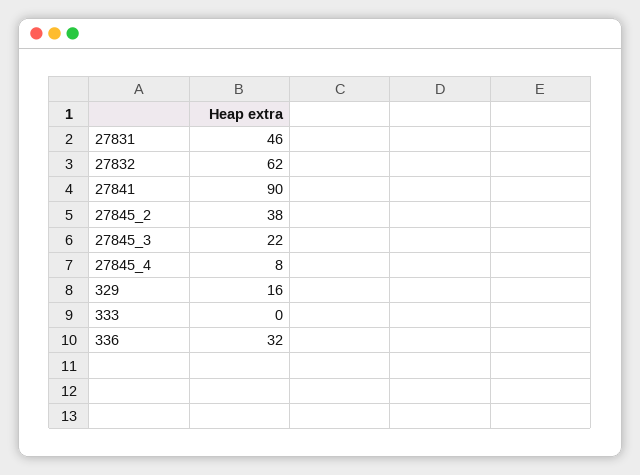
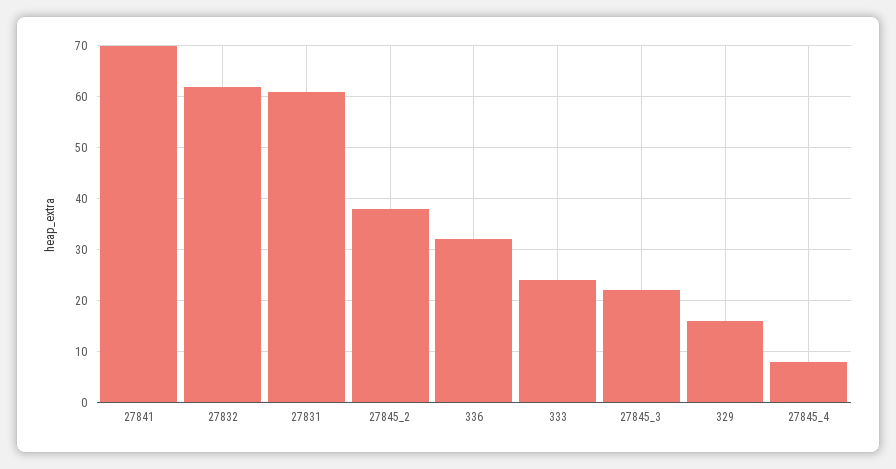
  {
-   "27831": 46,
+   "27831": 60,
    "27832": 62,
-   "27841": 90,
+   "27841": 70,
    "27845_2": 38,
    "27845_3": 22,
    "27845_4": 8,
    "329": 16,
-   "333": 0,
+   "333": 25,
    "336": 32
  }

